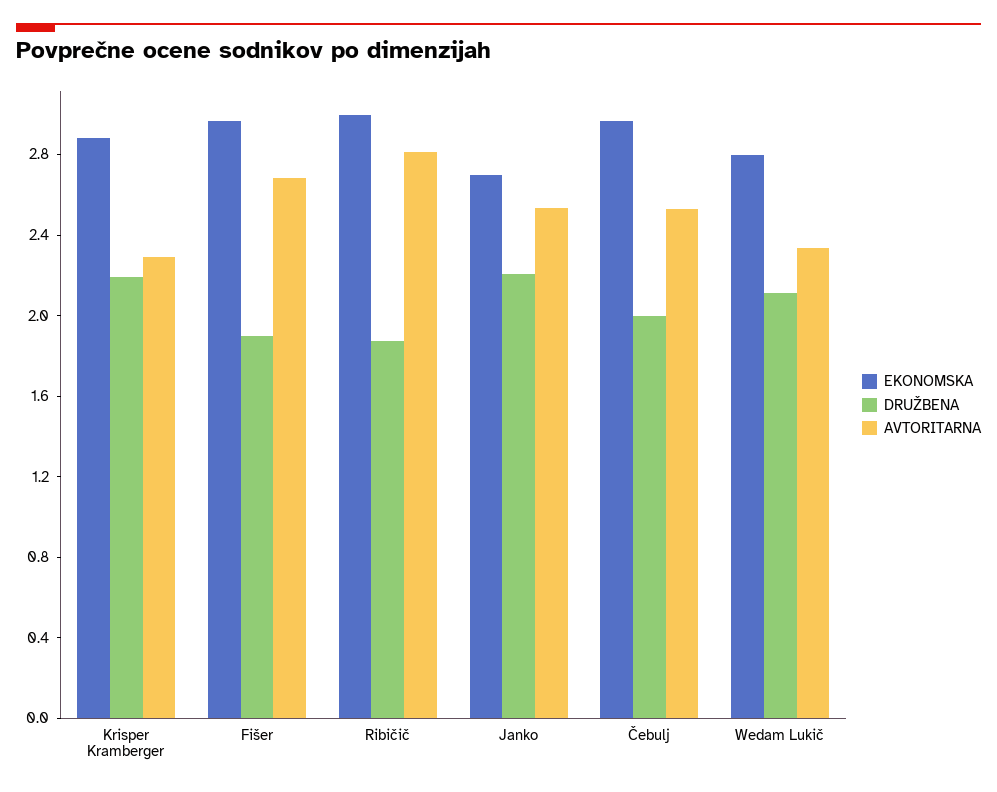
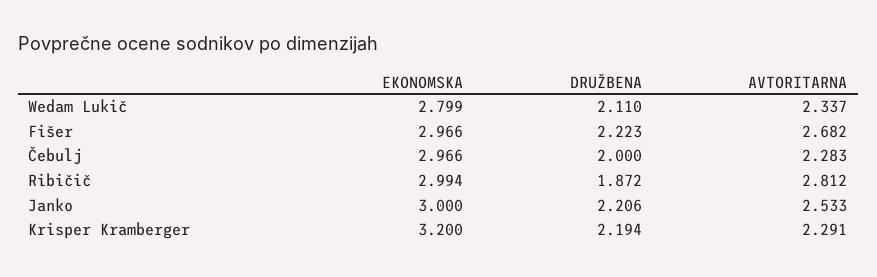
  {
    "EKONOMSKA": {
-     "Krisper Kramberger": 2.9,
+     "Krisper Kramberger": 3.2,
      "Fišer": 2.966,
      "Ribičič": 2.994,
-     "Janko": 2.7,
+     "Janko": 3,
      "Čebulj": 2.966,
      "Wedam Lukič": 2.799
    },
    "DRUŽBENA": {
      "Krisper Kramberger": 2.194,
-     "Fišer": 1.9,
+     "Fišer": 2.223,
      "Ribičič": 1.872,
      "Janko": 2.206,
      "Čebulj": 2,
      "Wedam Lukič": 2.11
    },
    "AVTORITARNA": {
      "Krisper Kramberger": 2.291,
      "Fišer": 2.682,
      "Ribičič": 2.812,
      "Janko": 2.533,
-     "Čebulj": 2.5,
+     "Čebulj": 2.283,
      "Wedam Lukič": 2.337
    }
  }

